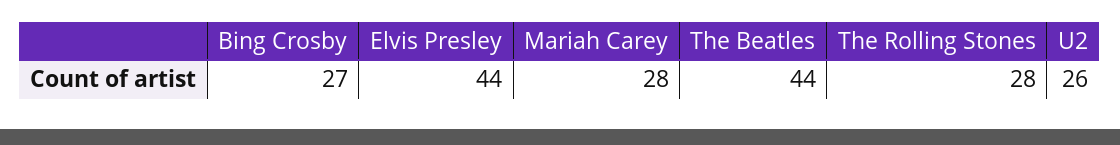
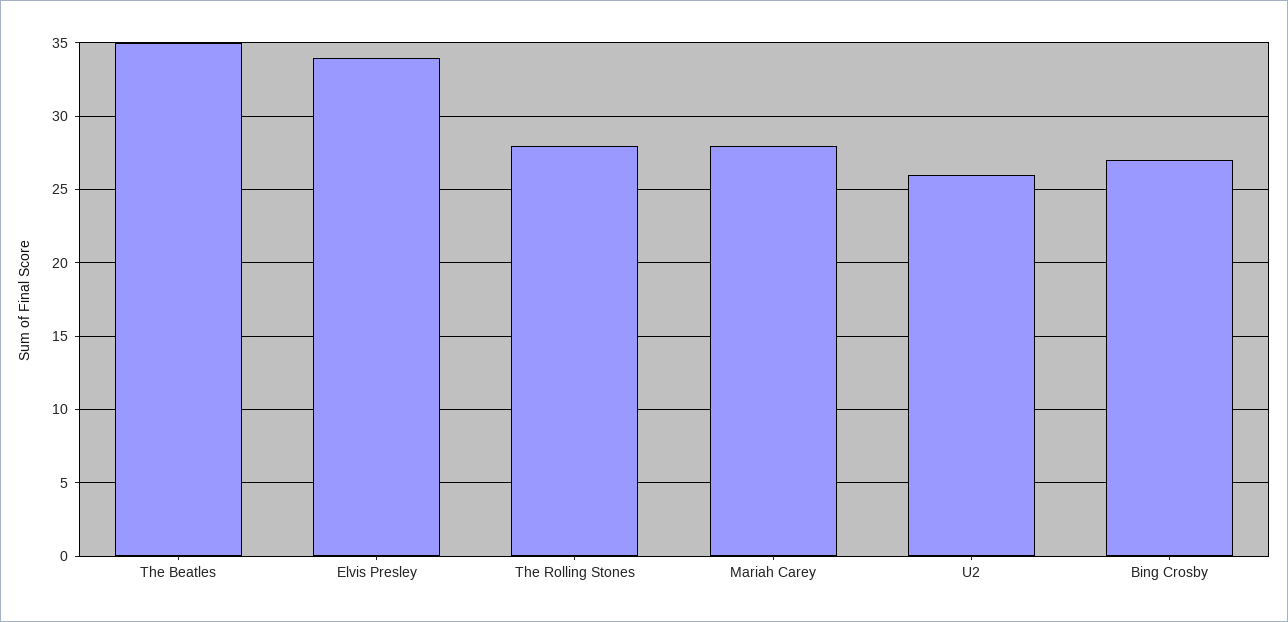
  {
    "Bing Crosby": 27,
-   "Elvis Presley": 44,
+   "Elvis Presley": 34,
    "Mariah Carey": 28,
-   "The Beatles": 44,
+   "The Beatles": 35,
    "The Rolling Stones": 28,
    "U2": 26
  }

